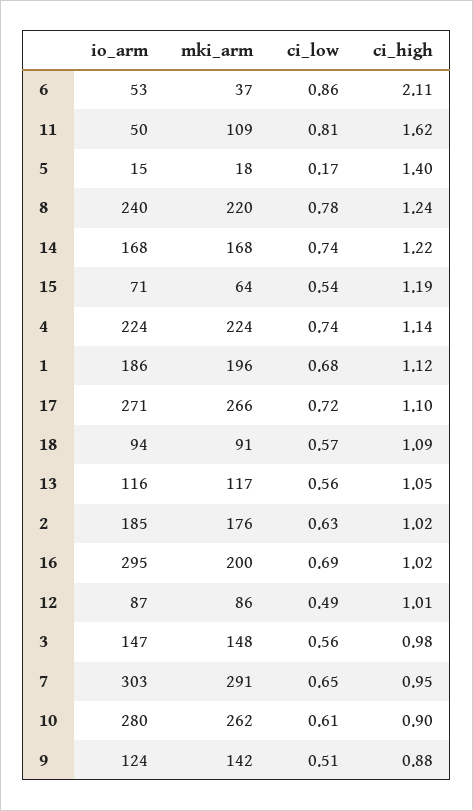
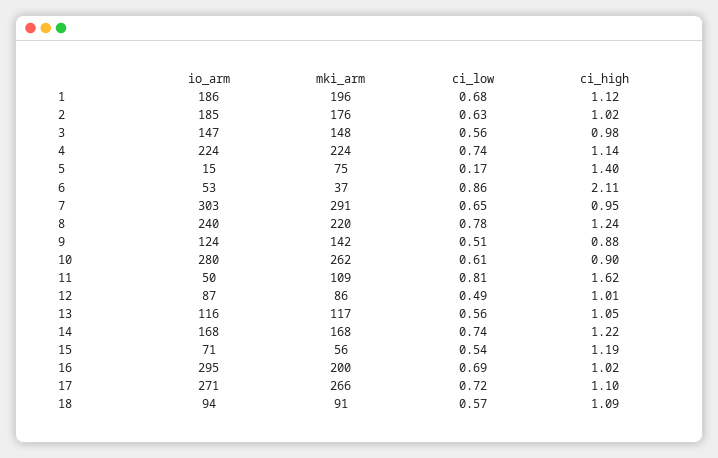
  {
    "io_arm": {
      "6": 53,
      "11": 50,
      "5": 15,
      "8": 240,
      "14": 168,
      "15": 71,
      "4": 224,
      "1": 186,
      "17": 271,
      "18": 94,
      "13": 116,
      "2": 185,
      "16": 295,
      "12": 87,
      "3": 147,
      "7": 303,
      "10": 280,
      "9": 124
    },
    "mki_arm": {
      "6": 37,
      "11": 109,
-     "5": 18,
+     "5": 75,
      "8": 220,
      "14": 168,
-     "15": 64,
+     "15": 56,
      "4": 224,
      "1": 196,
      "17": 266,
      "18": 91,
      "13": 117,
      "2": 176,
      "16": 200,
      "12": 86,
      "3": 148,
      "7": 291,
      "10": 262,
      "9": 142
    },
    "ci_low": {
      "6": 0.86,
      "11": 0.81,
      "5": 0.17,
      "8": 0.78,
      "14": 0.74,
      "15": 0.54,
      "4": 0.74,
      "1": 0.68,
      "17": 0.72,
      "18": 0.57,
      "13": 0.56,
      "2": 0.63,
      "16": 0.69,
      "12": 0.49,
      "3": 0.56,
      "7": 0.65,
      "10": 0.61,
      "9": 0.51
    },
    "ci_high": {
      "6": 2.11,
      "11": 1.62,
      "5": 1.4,
      "8": 1.24,
      "14": 1.22,
      "15": 1.19,
      "4": 1.14,
      "1": 1.12,
      "17": 1.1,
      "18": 1.09,
      "13": 1.05,
      "2": 1.02,
      "16": 1.02,
      "12": 1.01,
      "3": 0.98,
      "7": 0.95,
      "10": 0.9,
      "9": 0.88
    }
  }

